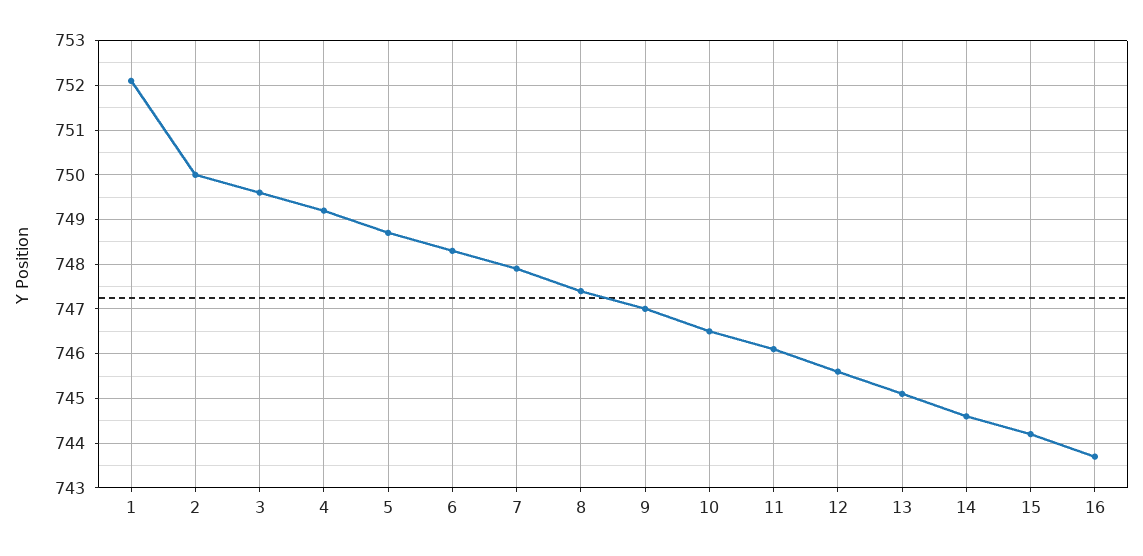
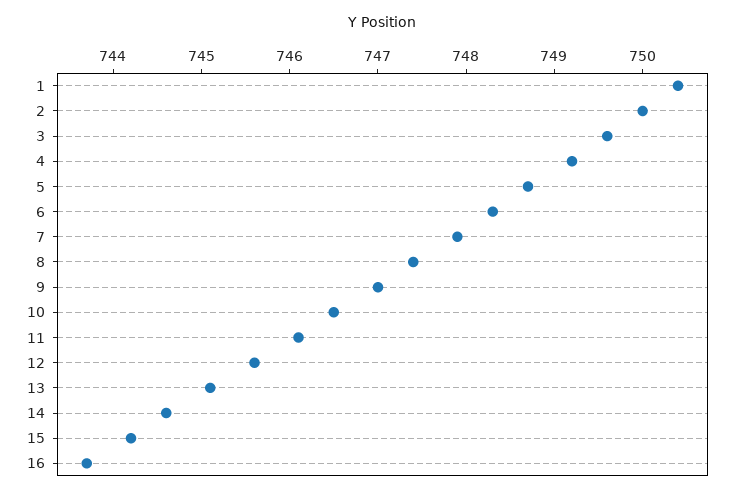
  {
-   "1": 752,
+   "1": 750.4,
    "2": 750,
    "3": 749.6,
    "4": 749.2,
    "5": 748.7,
    "6": 748.3,
    "7": 747.9,
    "8": 747.4,
    "9": 747,
    "10": 746.5,
    "11": 746.1,
    "12": 745.6,
    "13": 745.1,
    "14": 744.6,
    "15": 744.2,
    "16": 743.7
  }

